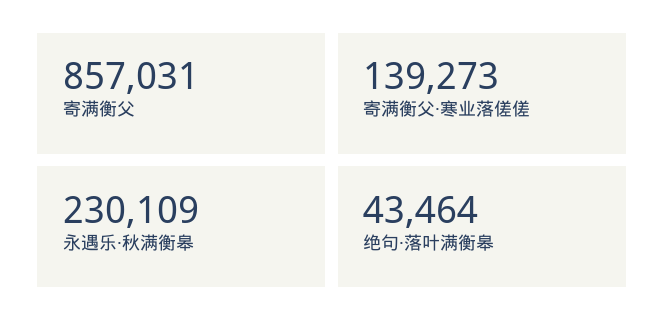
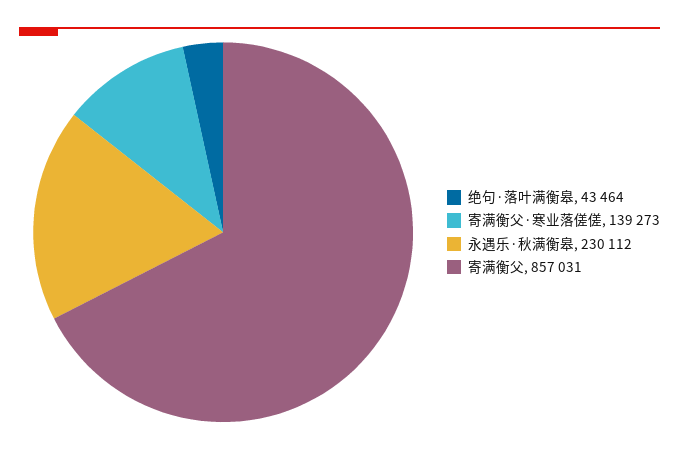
  {
    "寄满衡父": 857031,
    "寄满衡父·寒业落傞傞": 139273,
-   "永遇乐·秋满衡皋": 230109,
+   "永遇乐·秋满衡皋": 230112,
    "绝句·落叶满衡皋": 43464
  }

